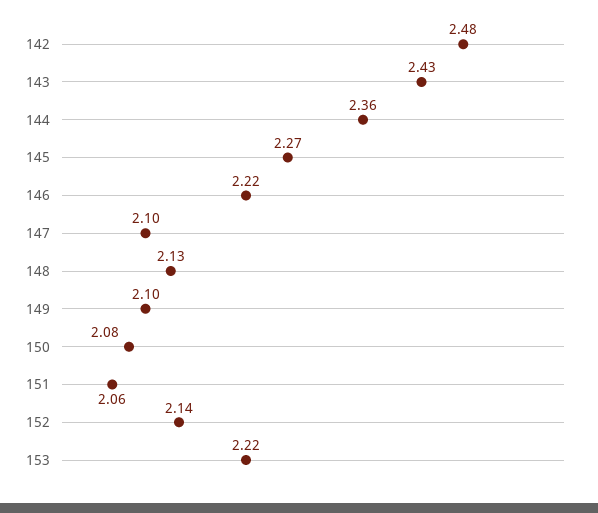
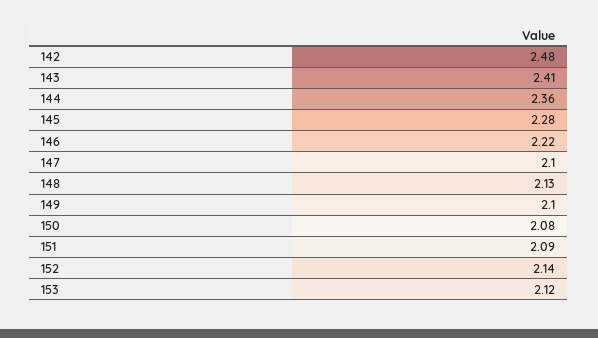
  {
    "142": 2.48,
-   "143": 2.43,
+   "143": 2.41,
    "144": 2.36,
-   "145": 2.27,
+   "145": 2.28,
    "146": 2.22,
    "147": 2.1,
    "148": 2.13,
    "149": 2.1,
    "150": 2.08,
-   "151": 2.06,
+   "151": 2.09,
    "152": 2.14,
-   "153": 2.22
+   "153": 2.12
  }

